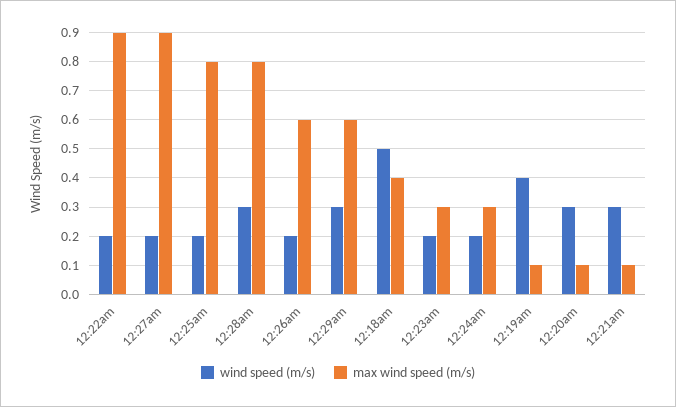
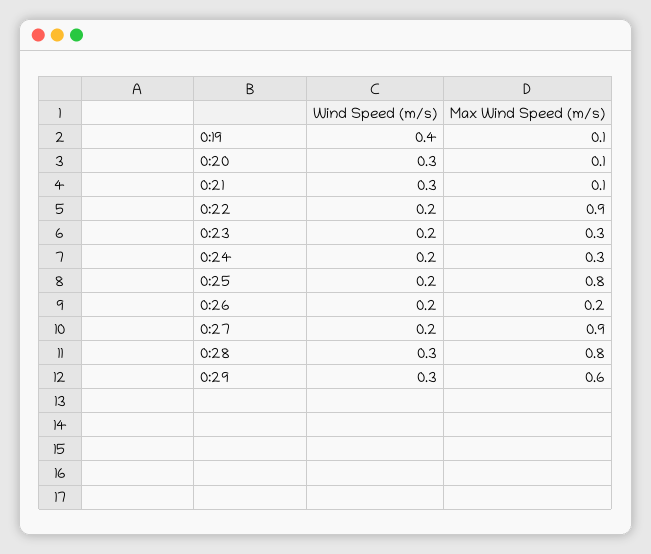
  {
    "wind speed (m/s)": {
      "12:22am": 0.2,
      "12:27am": 0.2,
      "12:25am": 0.2,
      "12:28am": 0.3,
      "12:26am": 0.2,
      "12:29am": 0.3,
-     "12:18am": 0.5,
      "12:23am": 0.2,
      "12:24am": 0.2,
      "12:19am": 0.4,
      "12:20am": 0.3,
      "12:21am": 0.3
    },
    "max wind speed (m/s)": {
      "12:22am": 0.9,
      "12:27am": 0.9,
      "12:25am": 0.8,
      "12:28am": 0.8,
-     "12:26am": 0.6,
+     "12:26am": 0.2,
      "12:29am": 0.6,
-     "12:18am": 0.4,
      "12:23am": 0.3,
      "12:24am": 0.3,
      "12:19am": 0.1,
      "12:20am": 0.1,
      "12:21am": 0.1
    }
  }

